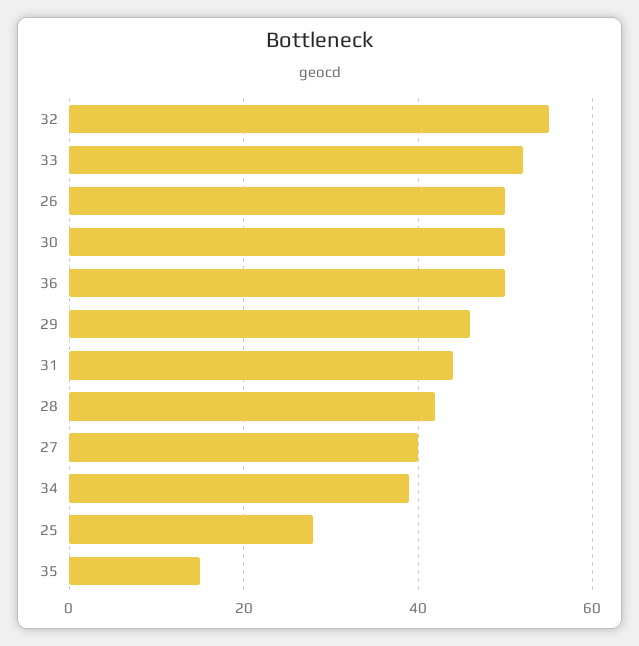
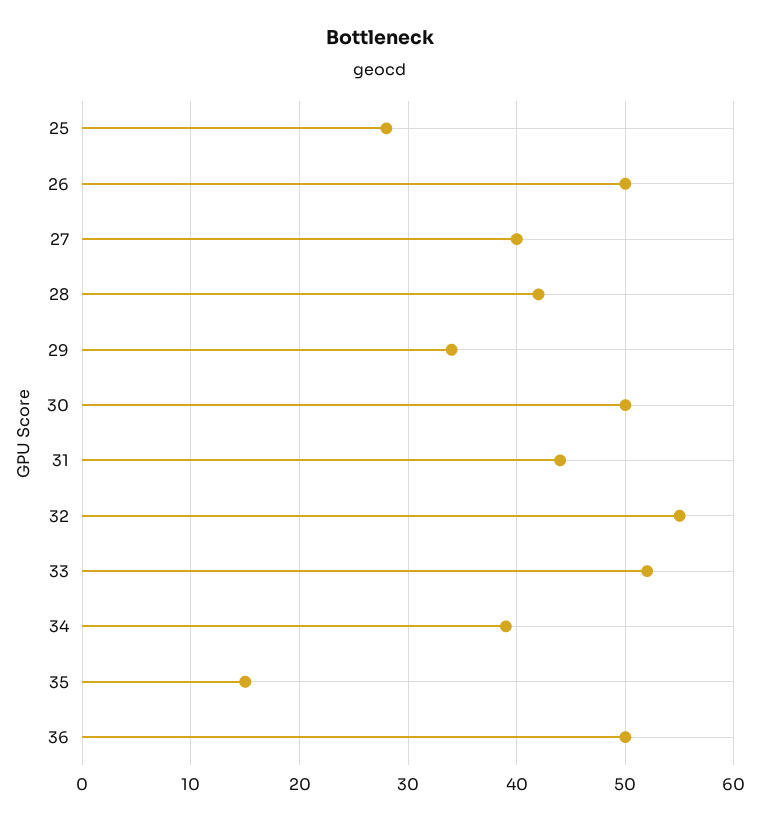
  {
    "32": 55,
    "33": 52,
    "26": 50,
    "30": 50,
    "36": 50,
-   "29": 45,
+   "29": 34,
    "31": 44,
    "28": 42,
    "27": 40,
    "34": 39,
    "25": 28,
    "35": 15
  }

